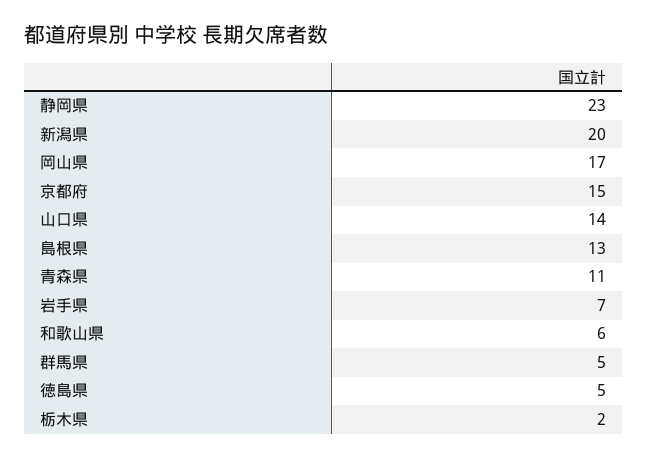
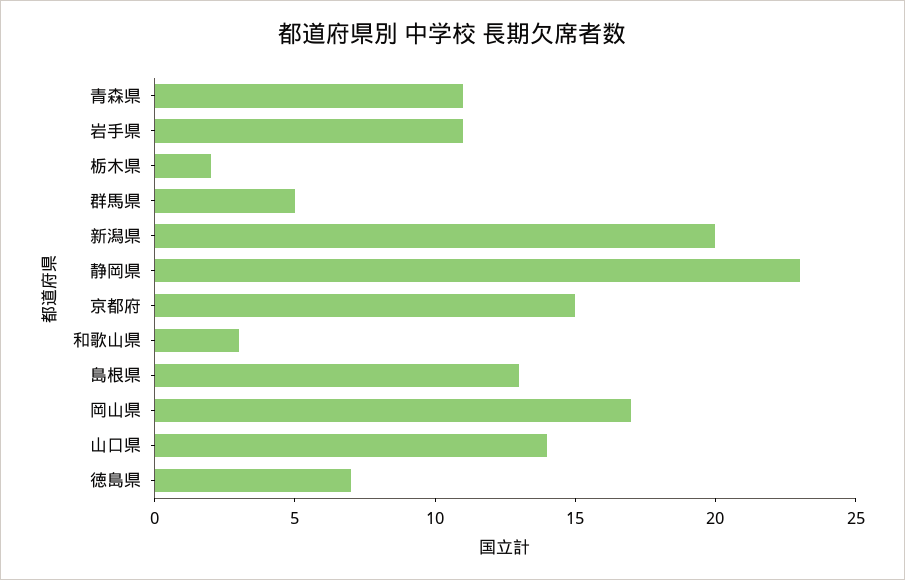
  {
    "静岡県": 23,
    "新潟県": 20,
    "岡山県": 17,
    "京都府": 15,
    "山口県": 14,
    "島根県": 13,
    "青森県": 11,
-   "岩手県": 7,
+   "岩手県": 11,
-   "和歌山県": 6,
+   "和歌山県": 3,
    "群馬県": 5,
-   "徳島県": 5,
+   "徳島県": 7,
    "栃木県": 2
  }

